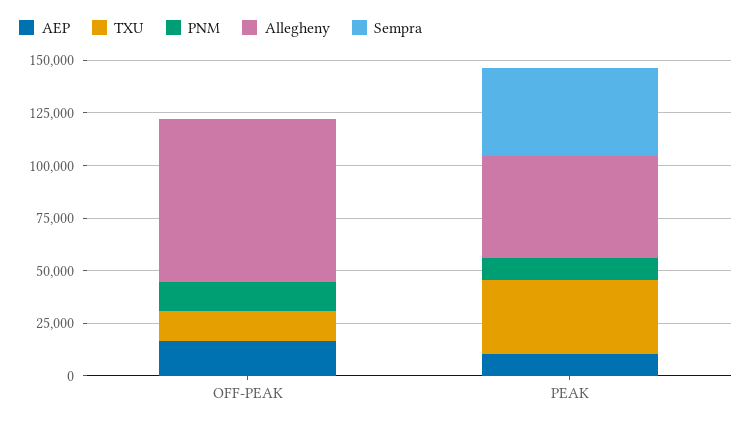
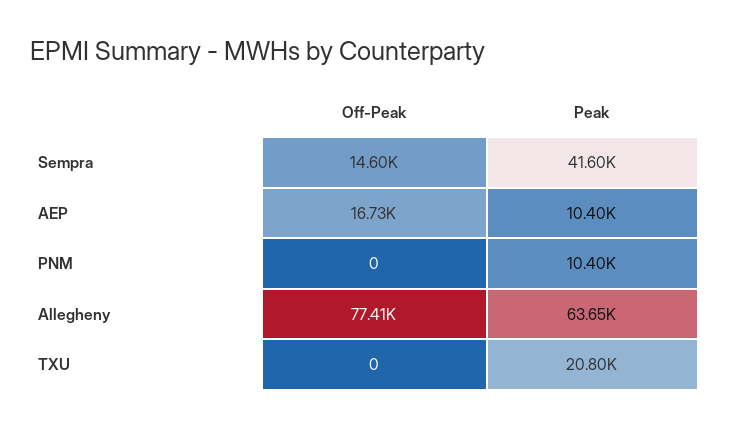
  {
    "AEP": {
      "OFF-PEAK": 16730,
      "PEAK": 10400
    },
    "TXU": {
-     "OFF-PEAK": 15000,
+     "OFF-PEAK": 0,
-     "PEAK": 35000
+     "PEAK": 20800
    },
    "PNM": {
-     "OFF-PEAK": 15000,
+     "OFF-PEAK": 0,
      "PEAK": 10400
    },
    "Allegheny": {
      "OFF-PEAK": 77410,
-     "PEAK": 50000
+     "PEAK": 63650
    },
    "Sempra": {
-     "OFF-PEAK": 0,
+     "OFF-PEAK": 14600,
      "PEAK": 41600
    }
  }

